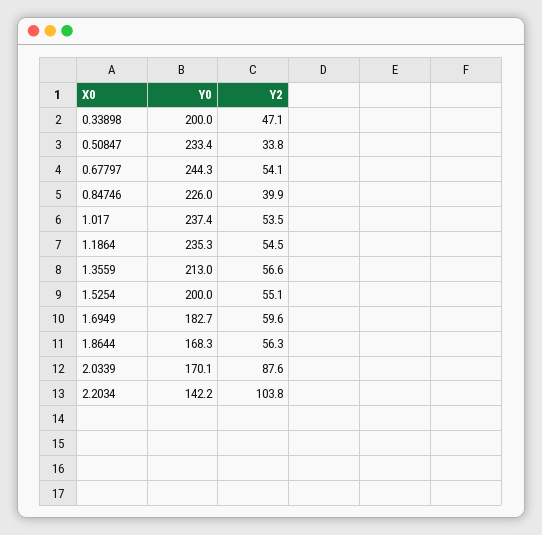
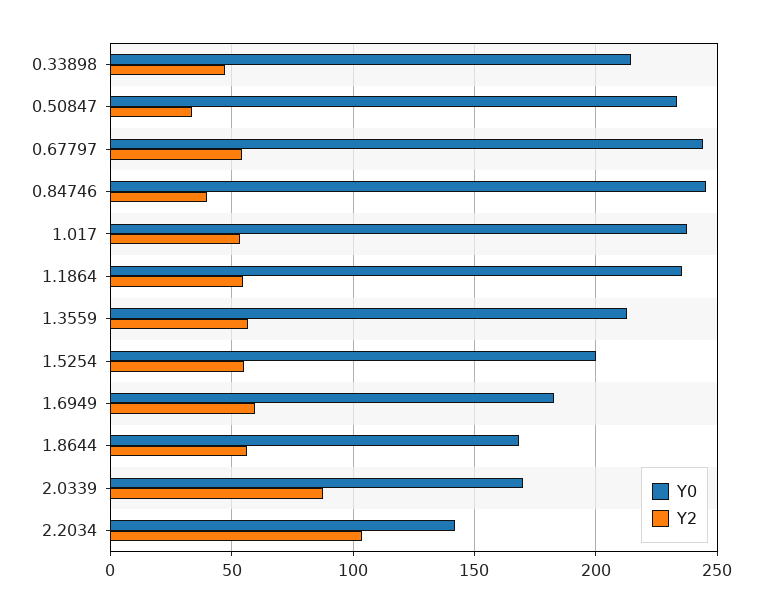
  {
    "Y0": {
-     "0.33898": 200,
+     "0.33898": 215,
      "0.50847": 233.4,
      "0.67797": 244.3,
-     "0.84746": 226,
+     "0.84746": 245,
      "1.017": 237.4,
      "1.1864": 235.3,
      "1.3559": 213,
      "1.5254": 200,
      "1.6949": 182.7,
      "1.8644": 168.3,
      "2.0339": 170.1,
      "2.2034": 142.2
    },
    "Y2": {
      "0.33898": 47.1,
      "0.50847": 33.8,
      "0.67797": 54.1,
      "0.84746": 39.9,
      "1.017": 53.5,
      "1.1864": 54.5,
      "1.3559": 56.6,
      "1.5254": 55.1,
      "1.6949": 59.6,
      "1.8644": 56.3,
      "2.0339": 87.6,
      "2.2034": 103.8
    }
  }

